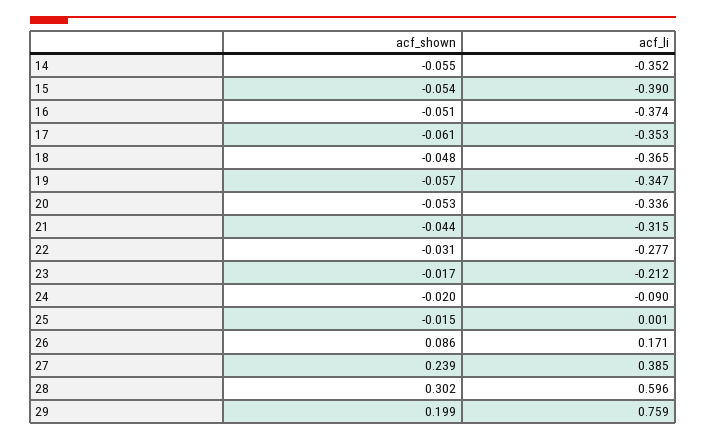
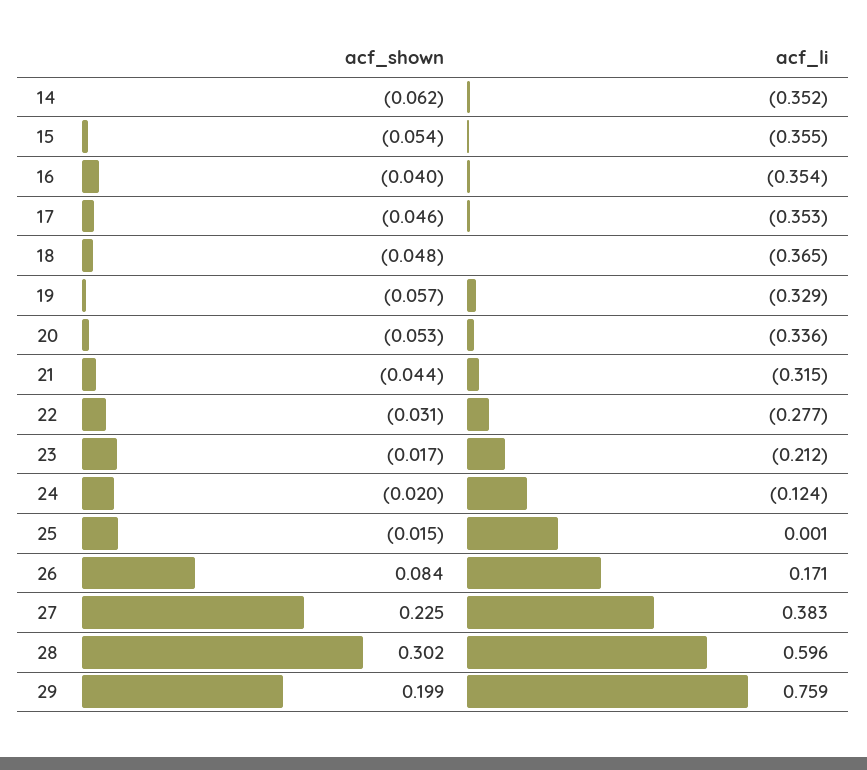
  {
    "acf_shown": {
-     "14": -0.055,
+     "14": -0.062,
      "15": -0.054,
-     "16": -0.051,
+     "16": -0.04,
-     "17": -0.061,
+     "17": -0.046,
      "18": -0.048,
      "19": -0.057,
      "20": -0.053,
      "21": -0.044,
      "22": -0.031,
      "23": -0.017,
      "24": -0.02,
      "25": -0.015,
-     "26": 0.086,
+     "26": 0.084,
-     "27": 0.239,
+     "27": 0.225,
      "28": 0.302,
      "29": 0.199
    },
    "acf_li": {
      "14": -0.352,
-     "15": -0.39,
+     "15": -0.355,
-     "16": -0.374,
+     "16": -0.354,
      "17": -0.353,
      "18": -0.365,
-     "19": -0.347,
+     "19": -0.329,
      "20": -0.336,
      "21": -0.315,
      "22": -0.277,
      "23": -0.212,
-     "24": -0.09,
+     "24": -0.124,
      "25": 0.001,
      "26": 0.171,
-     "27": 0.385,
+     "27": 0.383,
      "28": 0.596,
      "29": 0.759
    }
  }

